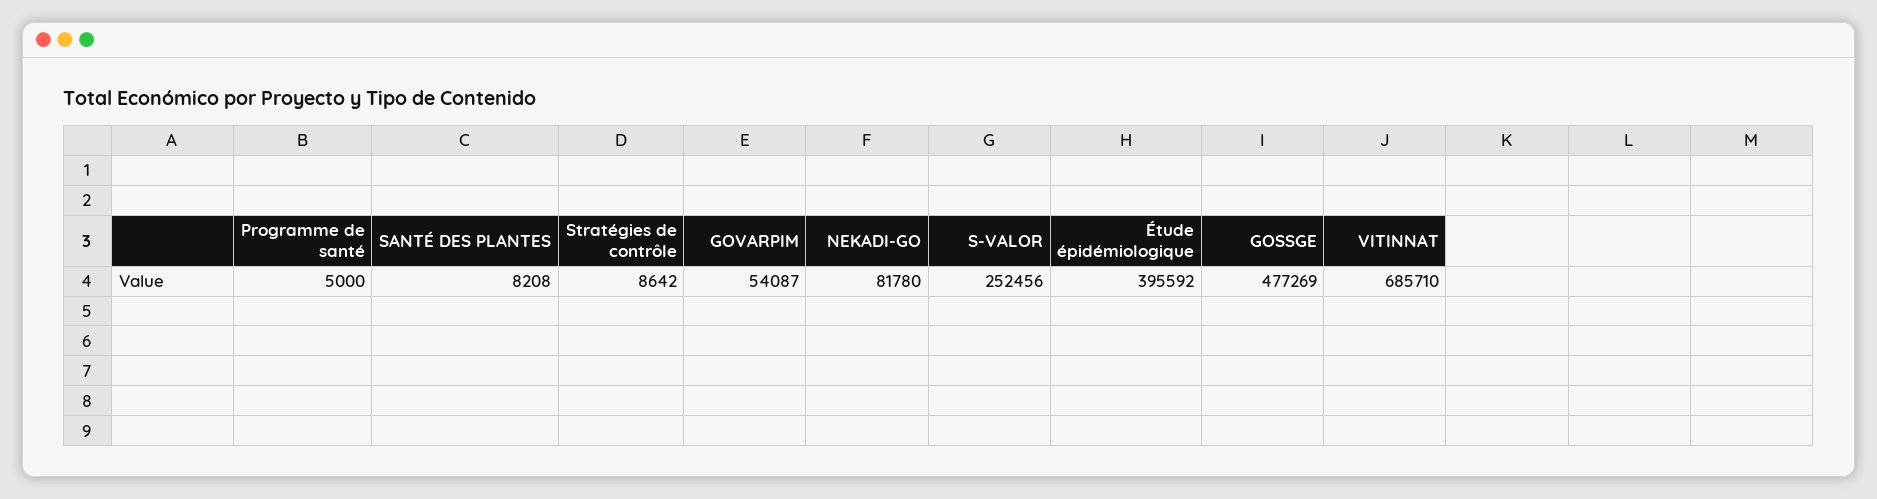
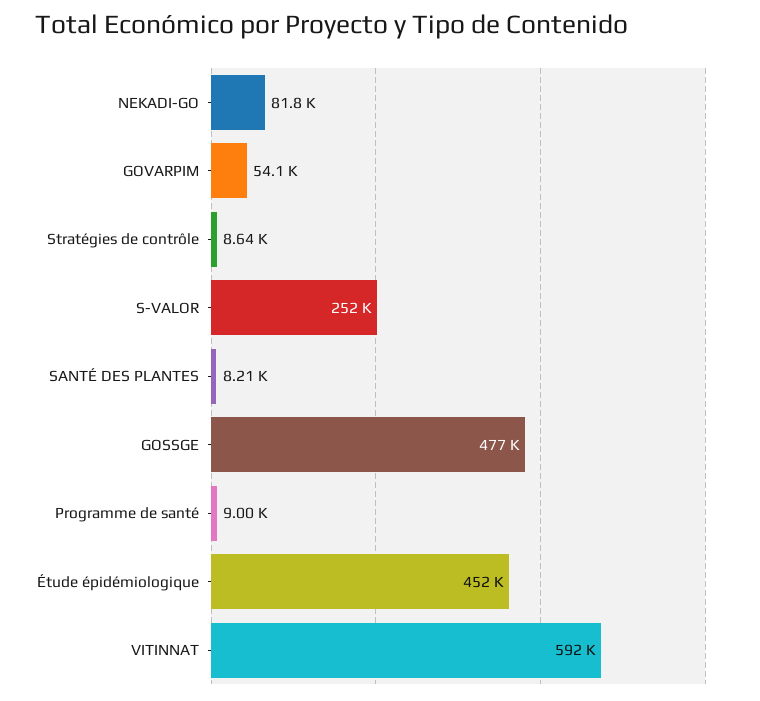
  {
-   "Programme de santé": 5000,
+   "Programme de santé": 9000,
    "SANTÉ DES PLANTES": 8208,
    "Stratégies de contrôle": 8642,
    "GOVARPIM": 54087,
    "NEKADI-GO": 81780,
    "S-VALOR": 252456,
-   "Étude épidémiologique": 395592,
+   "Étude épidémiologique": 452000,
    "GOSSGE": 477269,
-   "VITINNAT": 685710
+   "VITINNAT": 592000
  }

